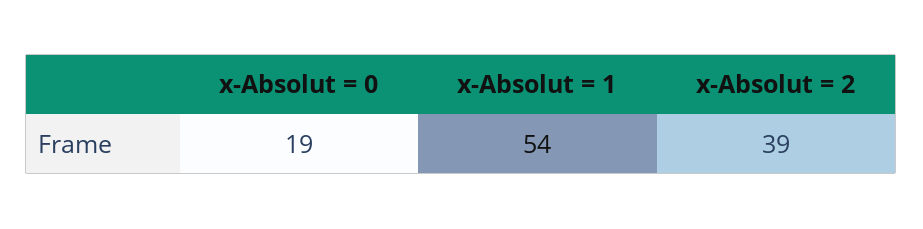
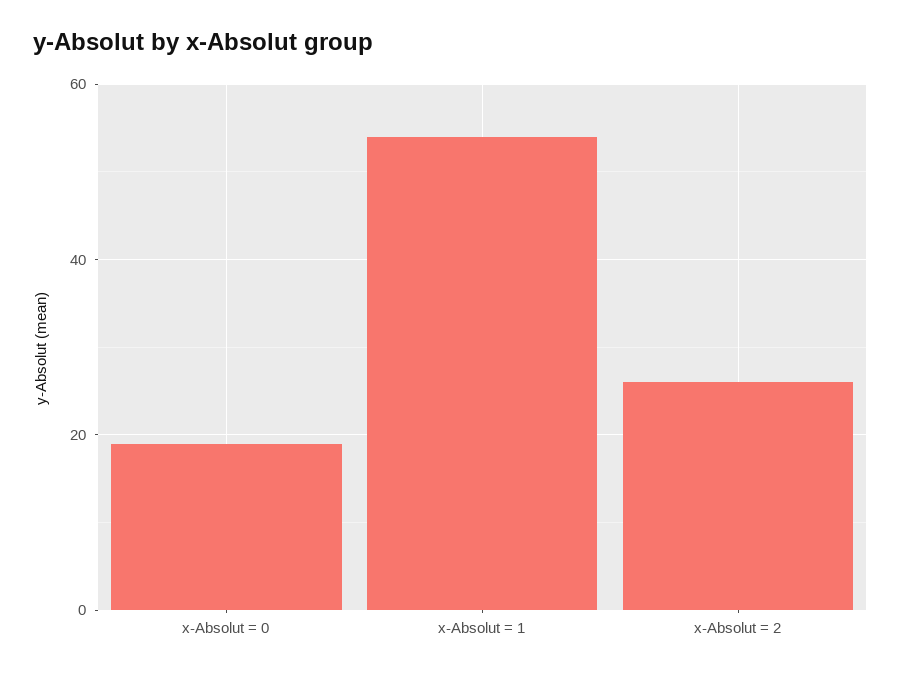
  {
    "x-Absolut = 0": 19,
    "x-Absolut = 1": 54,
-   "x-Absolut = 2": 39
+   "x-Absolut = 2": 25
  }

